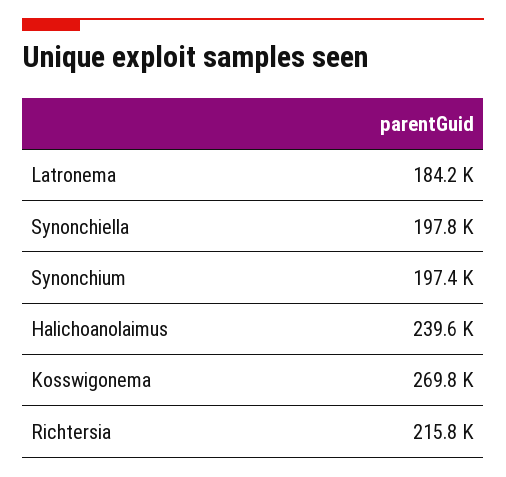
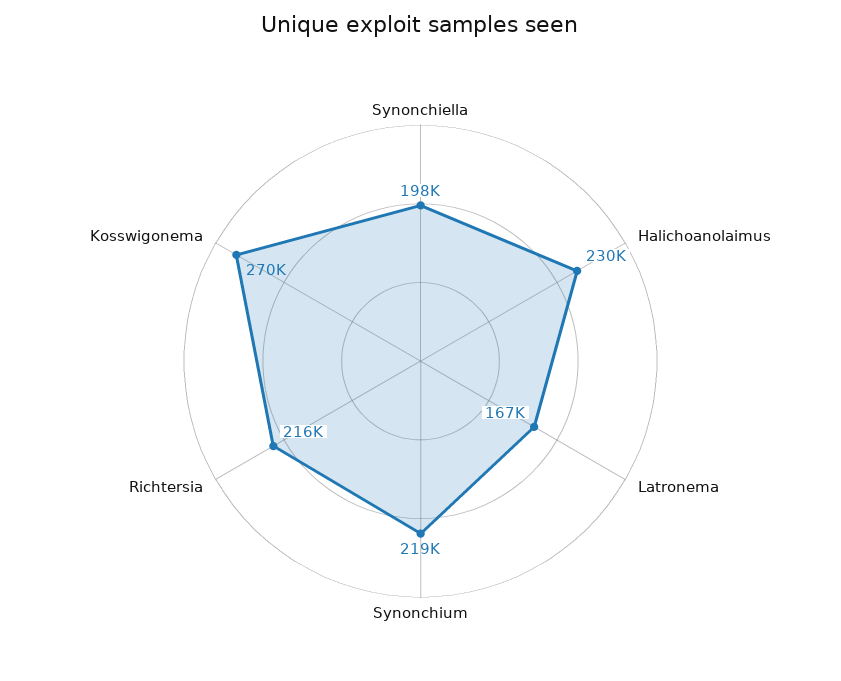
  {
-   "Latronema": 184200,
+   "Latronema": 167000,
    "Synonchiella": 197800,
-   "Synonchium": 197400,
+   "Synonchium": 219000,
-   "Halichoanolaimus": 239600,
+   "Halichoanolaimus": 230000,
    "Kosswigonema": 269800,
    "Richtersia": 215800
  }

